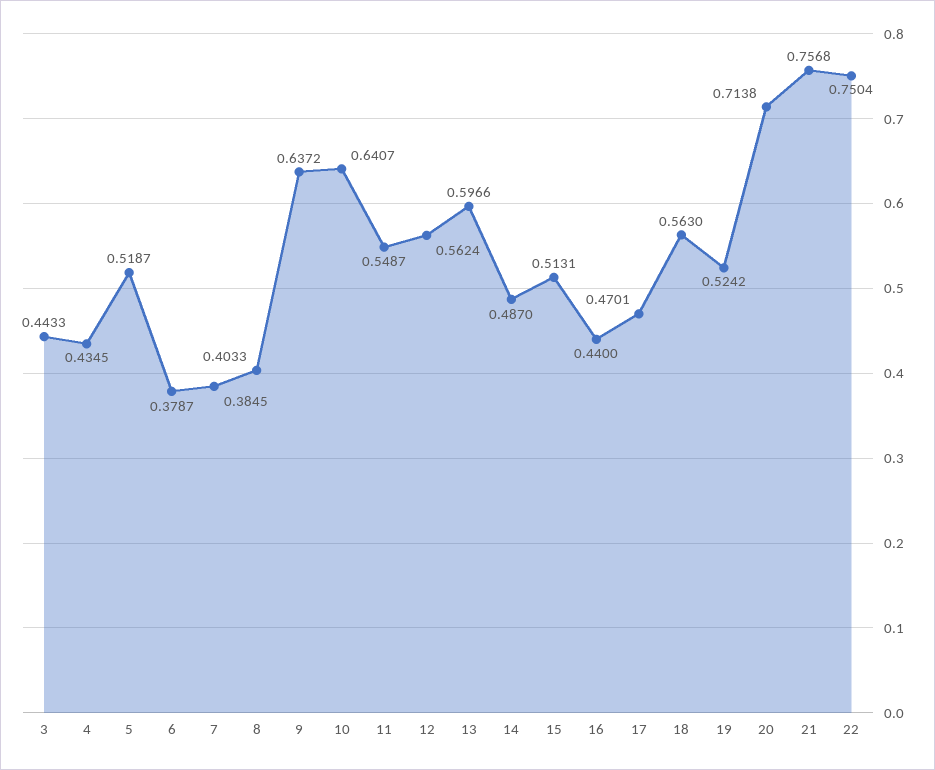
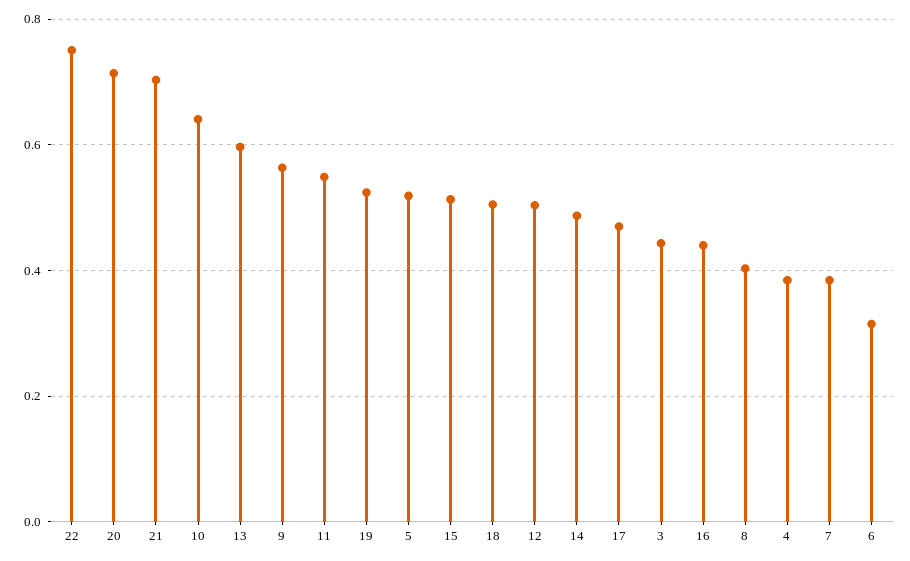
  {
    "3": 0.4433,
-   "4": 0.4345,
+   "4": 0.38,
    "5": 0.5187,
-   "6": 0.3787,
+   "6": 0.32,
    "7": 0.3845,
    "8": 0.4033,
-   "9": 0.6372,
+   "9": 0.56,
    "10": 0.6407,
    "11": 0.5487,
-   "12": 0.5624,
+   "12": 0.5,
    "13": 0.5966,
    "14": 0.487,
    "15": 0.5131,
    "16": 0.44,
    "17": 0.4701,
-   "18": 0.563,
+   "18": 0.5,
    "19": 0.5242,
    "20": 0.7138,
-   "21": 0.7568,
+   "21": 0.7,
    "22": 0.7504
  }

